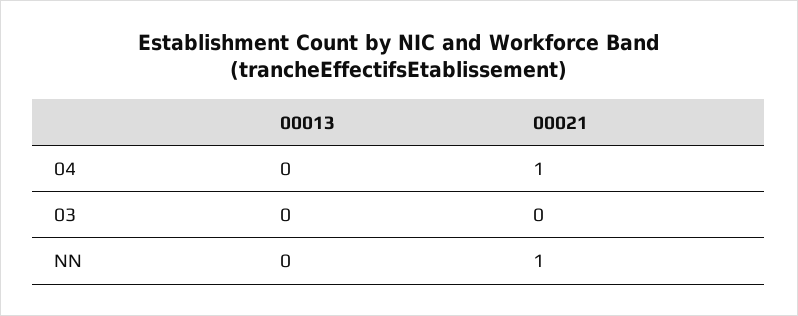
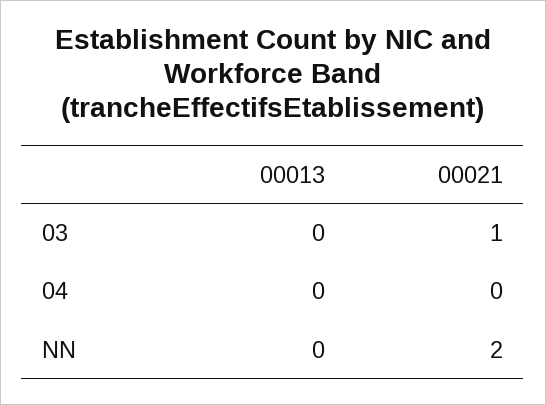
  {
    "00013": {
      "04": 0,
      "03": 0,
      "NN": 0
    },
    "00021": {
-     "04": 1,
+     "04": 0,
-     "03": 0,
+     "03": 1,
-     "NN": 1
+     "NN": 2
    }
  }

